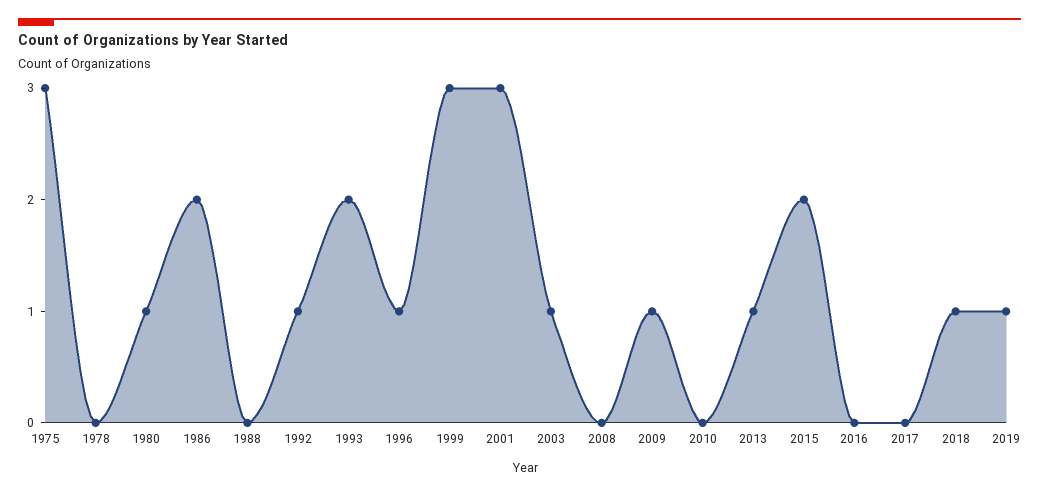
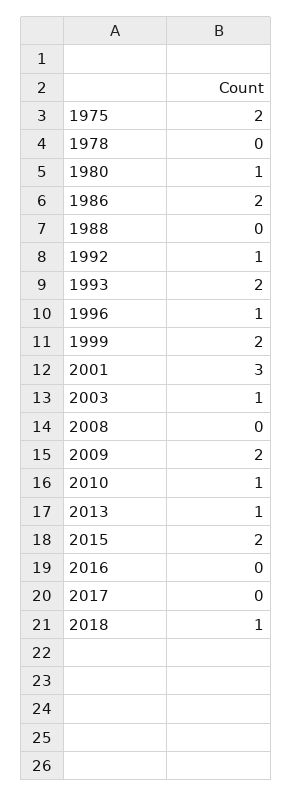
  {
-   "1975": 3,
+   "1975": 2,
    "1978": 0,
    "1980": 1,
    "1986": 2,
    "1988": 0,
    "1992": 1,
    "1993": 2,
    "1996": 1,
-   "1999": 3,
+   "1999": 2,
    "2001": 3,
    "2003": 1,
    "2008": 0,
-   "2009": 1,
+   "2009": 2,
-   "2010": 0,
+   "2010": 1,
    "2013": 1,
    "2015": 2,
    "2016": 0,
    "2017": 0,
-   "2018": 1,
+   "2018": 1
-   "2019": 1
  }

